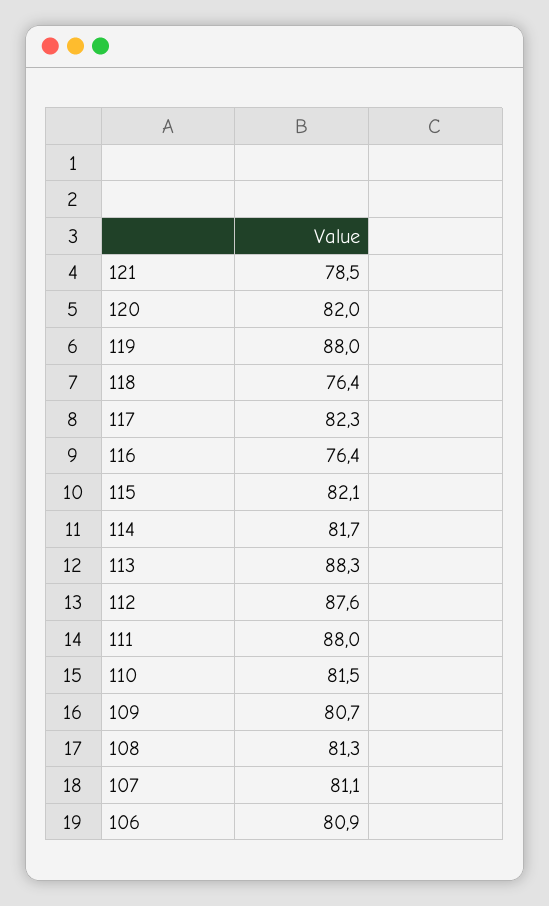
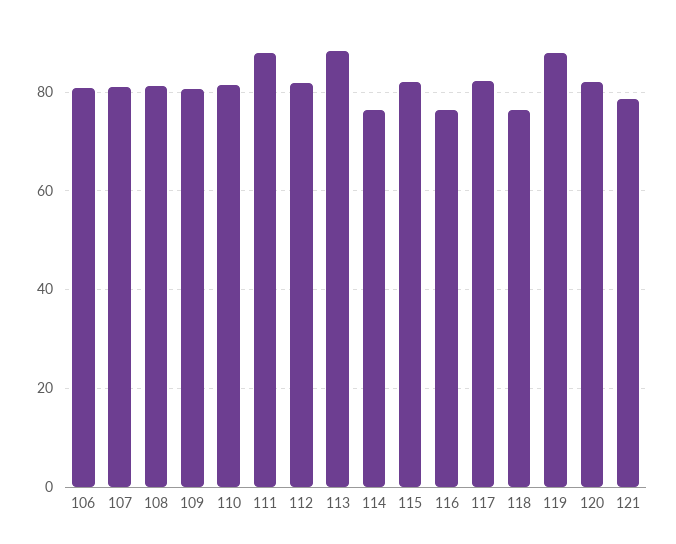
  {
    "121": 78.5,
    "120": 82,
    "119": 88,
    "118": 76.4,
    "117": 82.3,
    "116": 76.4,
    "115": 82.1,
-   "114": 81.7,
+   "114": 76,
    "113": 88.3,
-   "112": 87.6,
+   "112": 82,
    "111": 88,
    "110": 81.5,
    "109": 80.7,
    "108": 81.3,
    "107": 81.1,
    "106": 80.9
  }

